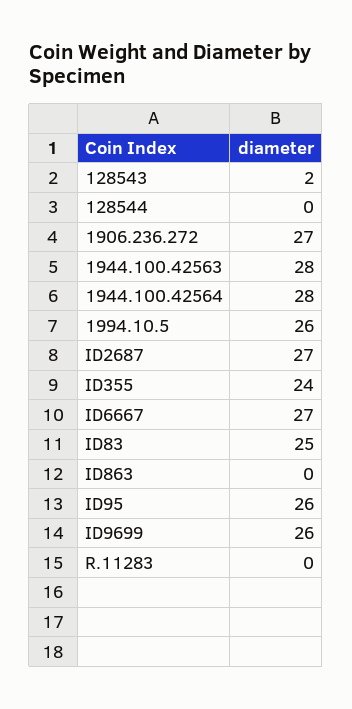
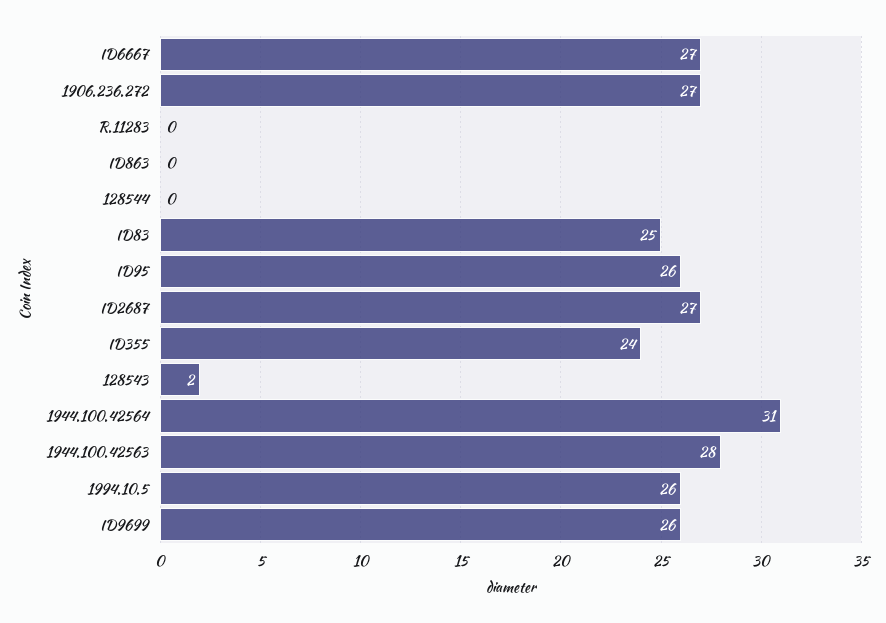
  {
    "128543": 2,
    "128544": 0,
    "1906.236.272": 27,
    "1944.100.42563": 28,
-   "1944.100.42564": 28,
+   "1944.100.42564": 31,
    "1994.10.5": 26,
    "ID2687": 27,
    "ID355": 24,
    "ID6667": 27,
    "ID83": 25,
    "ID863": 0,
    "ID95": 26,
    "ID9699": 26,
    "R.11283": 0
  }

